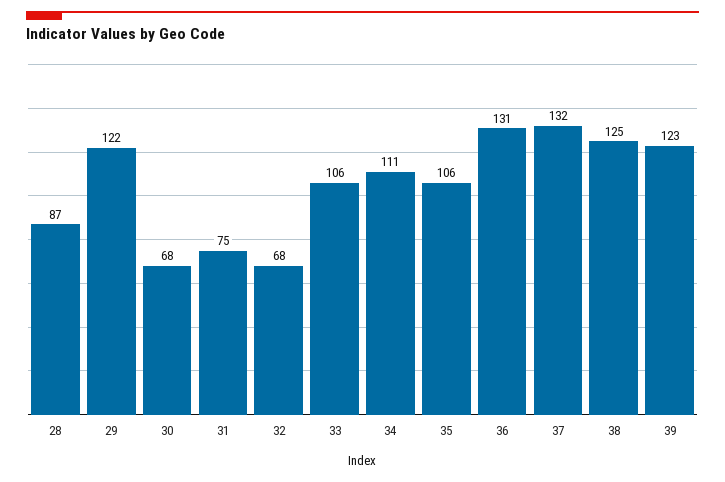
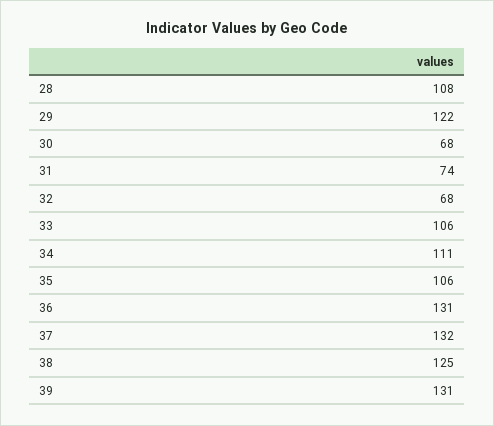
  {
-   "28": 87,
+   "28": 108,
    "29": 122,
    "30": 68,
-   "31": 75,
+   "31": 74,
    "32": 68,
    "33": 106,
    "34": 111,
    "35": 106,
    "36": 131,
    "37": 132,
    "38": 125,
-   "39": 123
+   "39": 131
  }

